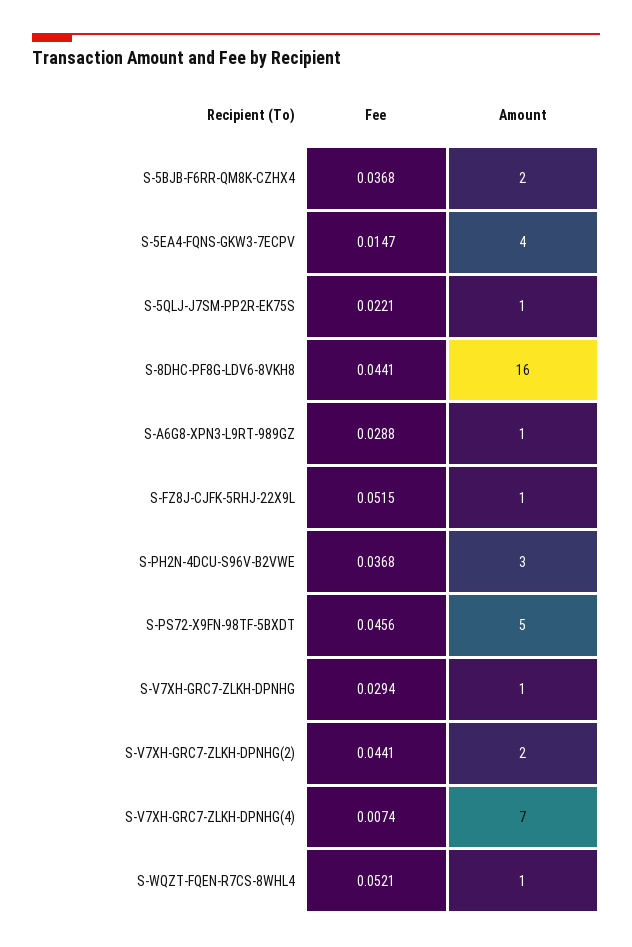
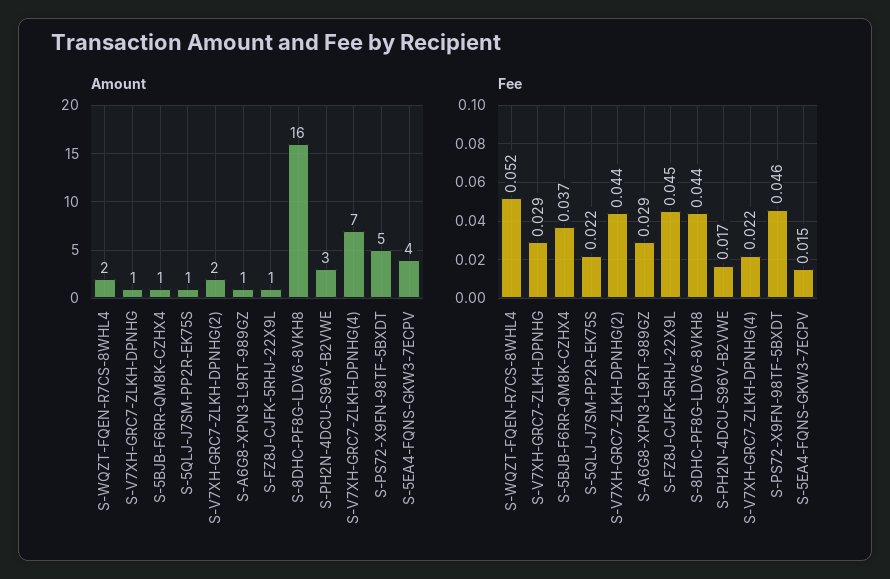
  {
    "Fee": {
      "S-5BJB-F6RR-QM8K-CZHX4": 0.0368,
      "S-5EA4-FQNS-GKW3-7ECPV": 0.0147,
      "S-5QLJ-J7SM-PP2R-EK75S": 0.0221,
      "S-8DHC-PF8G-LDV6-8VKH8": 0.0441,
      "S-A6G8-XPN3-L9RT-989GZ": 0.0288,
-     "S-FZ8J-CJFK-5RHJ-22X9L": 0.0515,
+     "S-FZ8J-CJFK-5RHJ-22X9L": 0.045,
-     "S-PH2N-4DCU-S96V-B2VWE": 0.0368,
+     "S-PH2N-4DCU-S96V-B2VWE": 0.017,
      "S-PS72-X9FN-98TF-5BXDT": 0.0456,
      "S-V7XH-GRC7-ZLKH-DPNHG": 0.0294,
      "S-V7XH-GRC7-ZLKH-DPNHG(2)": 0.0441,
-     "S-V7XH-GRC7-ZLKH-DPNHG(4)": 0.0074,
+     "S-V7XH-GRC7-ZLKH-DPNHG(4)": 0.022,
      "S-WQZT-FQEN-R7CS-8WHL4": 0.0521
    },
    "Amount": {
-     "S-5BJB-F6RR-QM8K-CZHX4": 2,
+     "S-5BJB-F6RR-QM8K-CZHX4": 1,
      "S-5EA4-FQNS-GKW3-7ECPV": 4,
      "S-5QLJ-J7SM-PP2R-EK75S": 1,
      "S-8DHC-PF8G-LDV6-8VKH8": 16,
      "S-A6G8-XPN3-L9RT-989GZ": 1,
      "S-FZ8J-CJFK-5RHJ-22X9L": 1,
      "S-PH2N-4DCU-S96V-B2VWE": 3,
      "S-PS72-X9FN-98TF-5BXDT": 5,
      "S-V7XH-GRC7-ZLKH-DPNHG": 1,
      "S-V7XH-GRC7-ZLKH-DPNHG(2)": 2,
      "S-V7XH-GRC7-ZLKH-DPNHG(4)": 7,
-     "S-WQZT-FQEN-R7CS-8WHL4": 1
+     "S-WQZT-FQEN-R7CS-8WHL4": 2
    }
  }

